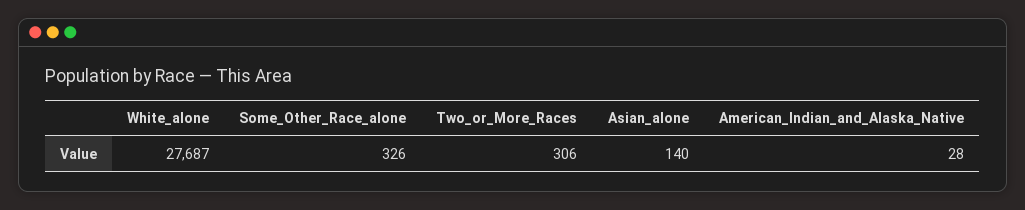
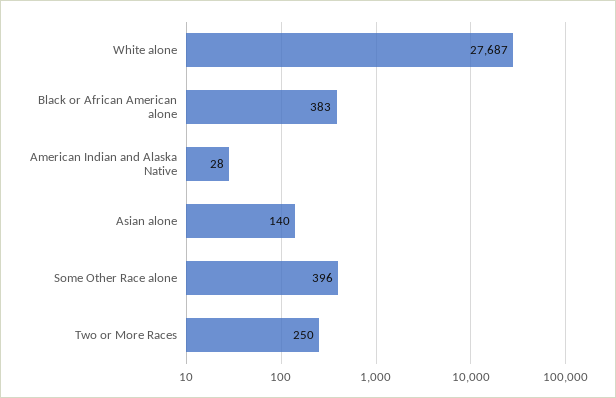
  {
    "White_alone": 27687,
-   "Some_Other_Race_alone": 326,
+   "Some_Other_Race_alone": 396,
-   "Two_or_More_Races": 306,
+   "Two_or_More_Races": 250,
    "Asian_alone": 140,
-   "American_Indian_and_Alaska_Native": 28
+   "American_Indian_and_Alaska_Native": 28,
+   "Black or African American alone": 383
  }

